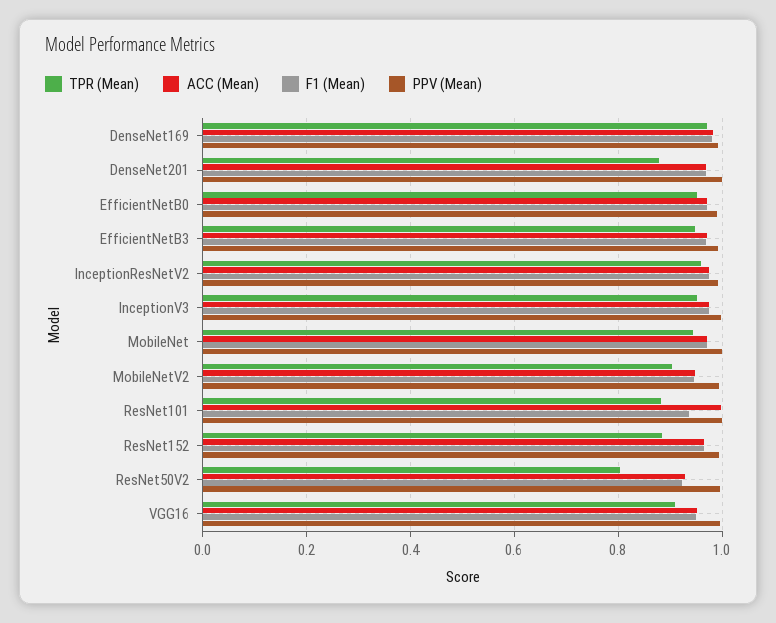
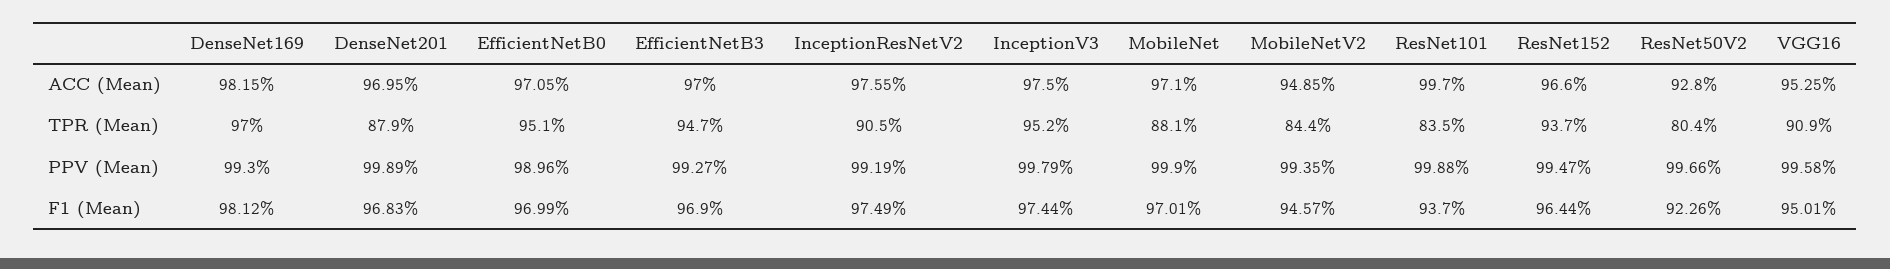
  {
    "TPR (Mean)": {
      "DenseNet169": 0.97,
      "DenseNet201": 0.879,
      "EfficientNetB0": 0.951,
      "EfficientNetB3": 0.947,
-     "InceptionResNetV2": 0.96,
+     "InceptionResNetV2": 0.905,
      "InceptionV3": 0.952,
-     "MobileNet": 0.94,
+     "MobileNet": 0.881,
-     "MobileNetV2": 0.9,
+     "MobileNetV2": 0.844,
-     "ResNet101": 0.88,
+     "ResNet101": 0.835,
-     "ResNet152": 0.88,
+     "ResNet152": 0.937,
      "ResNet50V2": 0.804,
      "VGG16": 0.909
    },
    "ACC (Mean)": {
      "DenseNet169": 0.9815,
      "DenseNet201": 0.9695,
      "EfficientNetB0": 0.9705,
      "EfficientNetB3": 0.97,
      "InceptionResNetV2": 0.9755,
      "InceptionV3": 0.975,
      "MobileNet": 0.971,
      "MobileNetV2": 0.9485,
      "ResNet101": 0.997,
      "ResNet152": 0.966,
      "ResNet50V2": 0.928,
      "VGG16": 0.9525
    },
    "F1 (Mean)": {
      "DenseNet169": 0.9812,
      "DenseNet201": 0.9683,
      "EfficientNetB0": 0.9699,
      "EfficientNetB3": 0.969,
      "InceptionResNetV2": 0.9749,
      "InceptionV3": 0.9744,
      "MobileNet": 0.9701,
      "MobileNetV2": 0.9457,
      "ResNet101": 0.937,
      "ResNet152": 0.9644,
      "ResNet50V2": 0.9226,
      "VGG16": 0.9501
    },
    "PPV (Mean)": {
      "DenseNet169": 0.993,
      "DenseNet201": 0.9989,
      "EfficientNetB0": 0.9896,
      "EfficientNetB3": 0.9927,
      "InceptionResNetV2": 0.9919,
      "InceptionV3": 0.9979,
      "MobileNet": 0.999,
      "MobileNetV2": 0.9935,
      "ResNet101": 0.9988,
      "ResNet152": 0.9947,
      "ResNet50V2": 0.9966,
      "VGG16": 0.9958
    }
  }

